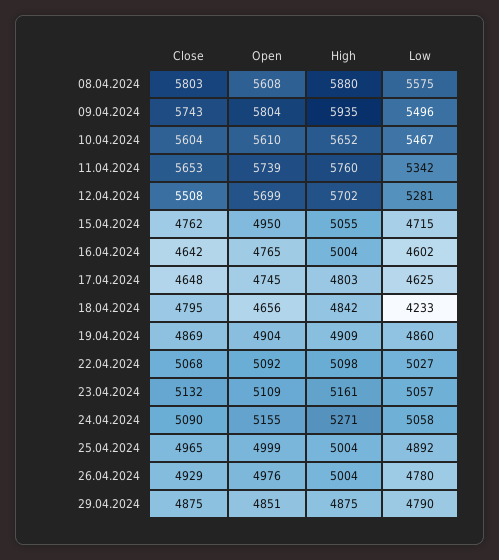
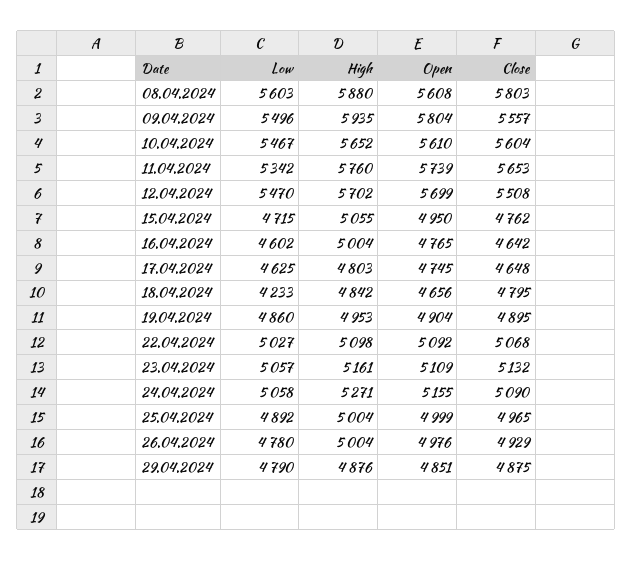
  {
    "Close": {
      "08.04.2024": 5803,
-     "09.04.2024": 5743,
+     "09.04.2024": 5557,
      "10.04.2024": 5604,
      "11.04.2024": 5653,
      "12.04.2024": 5508,
      "15.04.2024": 4762,
      "16.04.2024": 4642,
      "17.04.2024": 4648,
      "18.04.2024": 4795,
-     "19.04.2024": 4869,
+     "19.04.2024": 4895,
      "22.04.2024": 5068,
      "23.04.2024": 5132,
      "24.04.2024": 5090,
      "25.04.2024": 4965,
      "26.04.2024": 4929,
      "29.04.2024": 4875
    },
    "Open": {
      "08.04.2024": 5608,
      "09.04.2024": 5804,
      "10.04.2024": 5610,
      "11.04.2024": 5739,
      "12.04.2024": 5699,
      "15.04.2024": 4950,
      "16.04.2024": 4765,
      "17.04.2024": 4745,
      "18.04.2024": 4656,
      "19.04.2024": 4904,
      "22.04.2024": 5092,
      "23.04.2024": 5109,
      "24.04.2024": 5155,
      "25.04.2024": 4999,
      "26.04.2024": 4976,
      "29.04.2024": 4851
    },
    "High": {
      "08.04.2024": 5880,
      "09.04.2024": 5935,
      "10.04.2024": 5652,
      "11.04.2024": 5760,
      "12.04.2024": 5702,
      "15.04.2024": 5055,
      "16.04.2024": 5004,
      "17.04.2024": 4803,
      "18.04.2024": 4842,
-     "19.04.2024": 4909,
+     "19.04.2024": 4953,
      "22.04.2024": 5098,
      "23.04.2024": 5161,
      "24.04.2024": 5271,
      "25.04.2024": 5004,
      "26.04.2024": 5004,
-     "29.04.2024": 4875
+     "29.04.2024": 4876
    },
    "Low": {
-     "08.04.2024": 5575,
+     "08.04.2024": 5603,
      "09.04.2024": 5496,
      "10.04.2024": 5467,
      "11.04.2024": 5342,
-     "12.04.2024": 5281,
+     "12.04.2024": 5470,
      "15.04.2024": 4715,
      "16.04.2024": 4602,
      "17.04.2024": 4625,
      "18.04.2024": 4233,
      "19.04.2024": 4860,
      "22.04.2024": 5027,
      "23.04.2024": 5057,
      "24.04.2024": 5058,
      "25.04.2024": 4892,
      "26.04.2024": 4780,
      "29.04.2024": 4790
    }
  }

